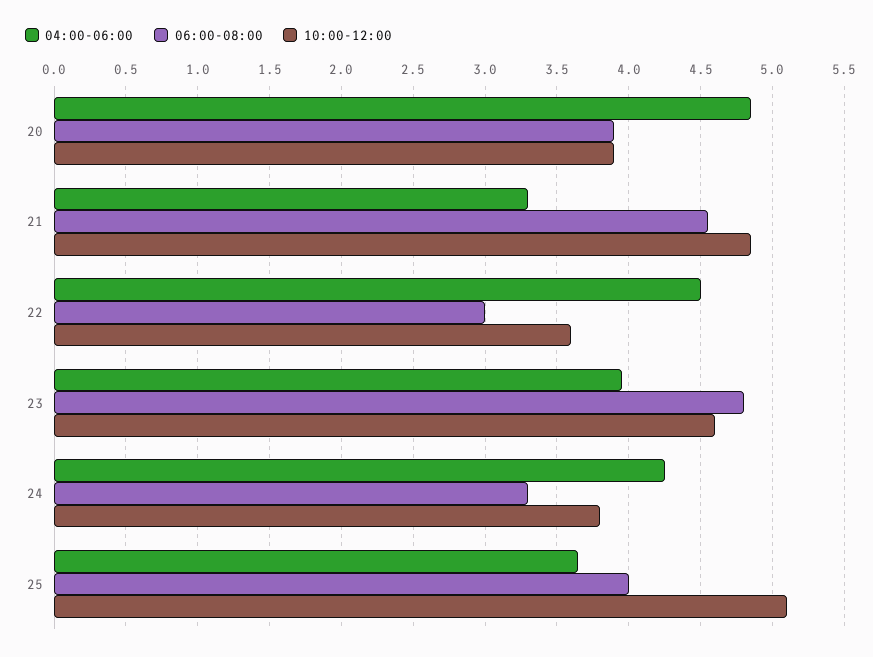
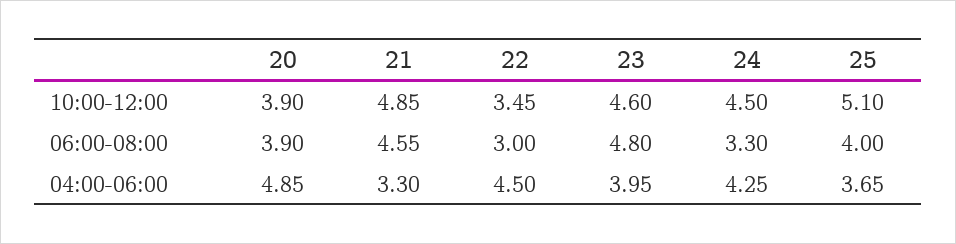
  {
    "04:00-06:00": {
      "20": 4.85,
      "21": 3.3,
      "22": 4.5,
      "23": 3.95,
      "24": 4.25,
      "25": 3.65
    },
    "06:00-08:00": {
      "20": 3.9,
      "21": 4.55,
      "22": 3,
      "23": 4.8,
      "24": 3.3,
      "25": 4
    },
    "10:00-12:00": {
      "20": 3.9,
      "21": 4.85,
-     "22": 3.6,
+     "22": 3.45,
      "23": 4.6,
-     "24": 3.8,
+     "24": 4.5,
      "25": 5.1
    }
  }

